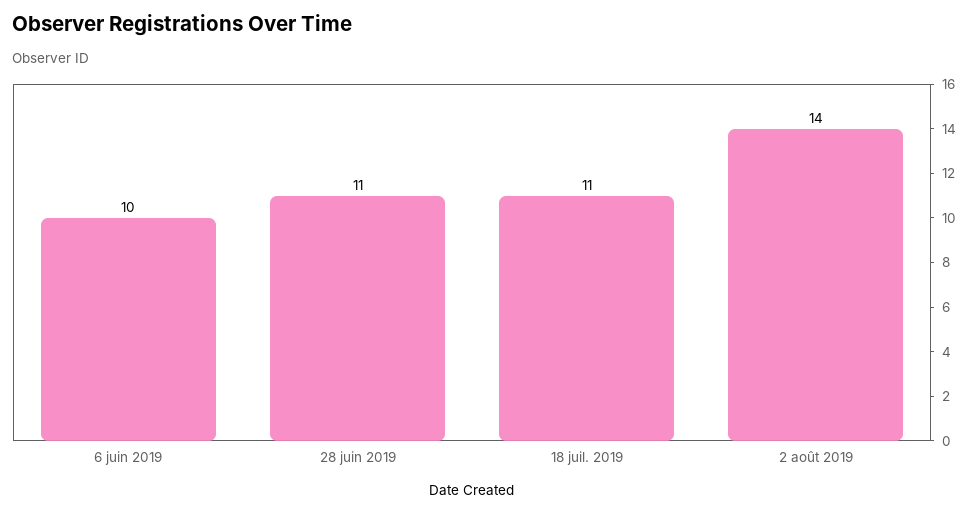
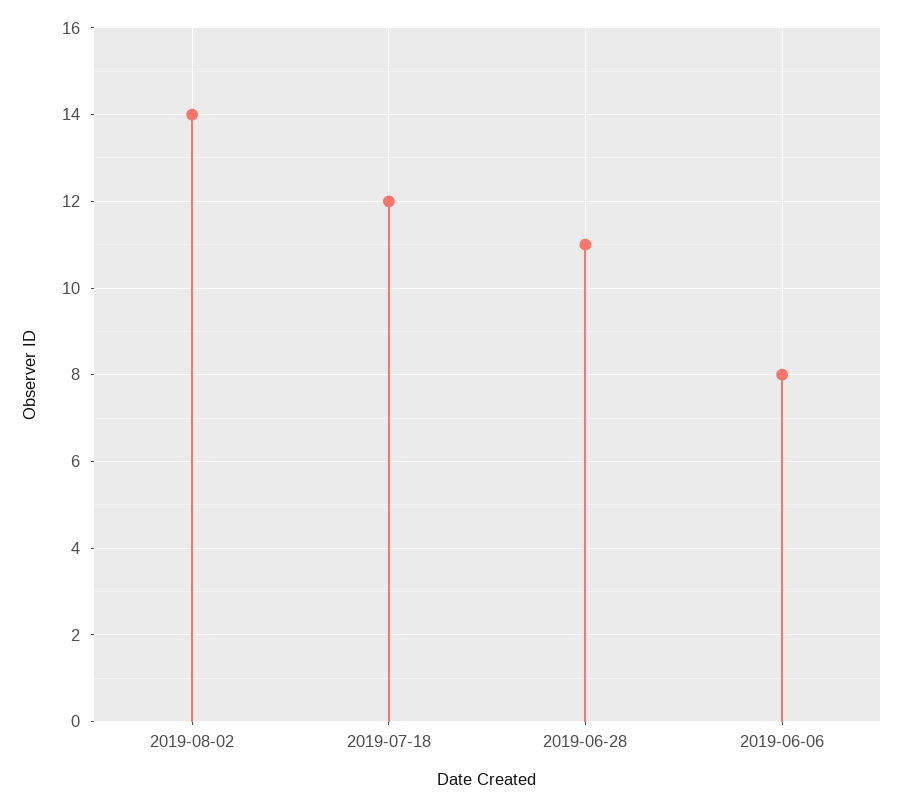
  {
-   "6 juin 2019": 10,
+   "6 juin 2019": 8,
    "28 juin 2019": 11,
-   "18 juil. 2019": 11,
+   "18 juil. 2019": 12,
    "2 août 2019": 14
  }

